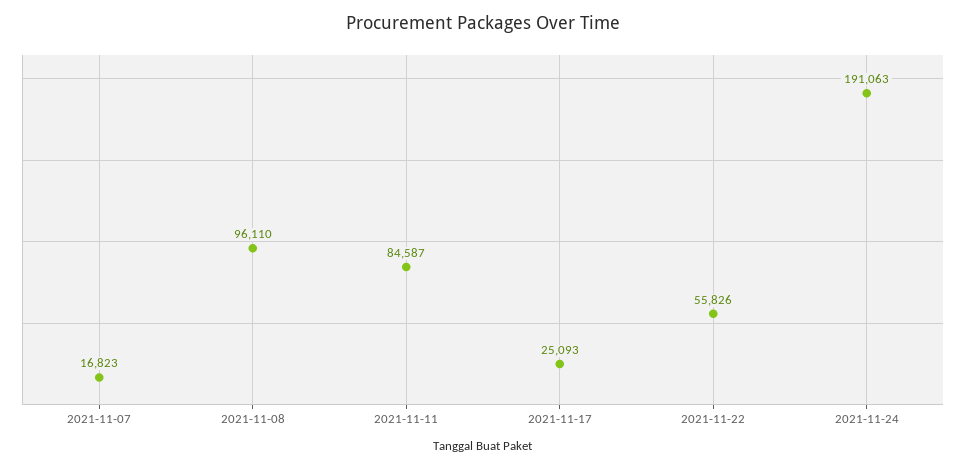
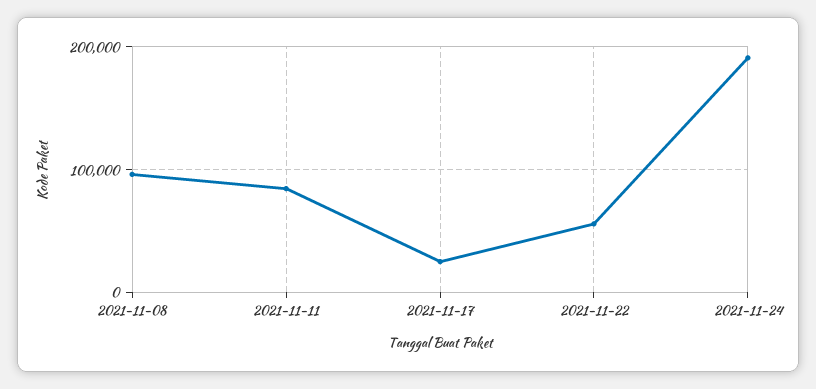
  {
-   "2021-11-07": 16823,
    "2021-11-08": 96110,
    "2021-11-11": 84587,
    "2021-11-17": 25093,
    "2021-11-22": 55826,
    "2021-11-24": 191063
  }

